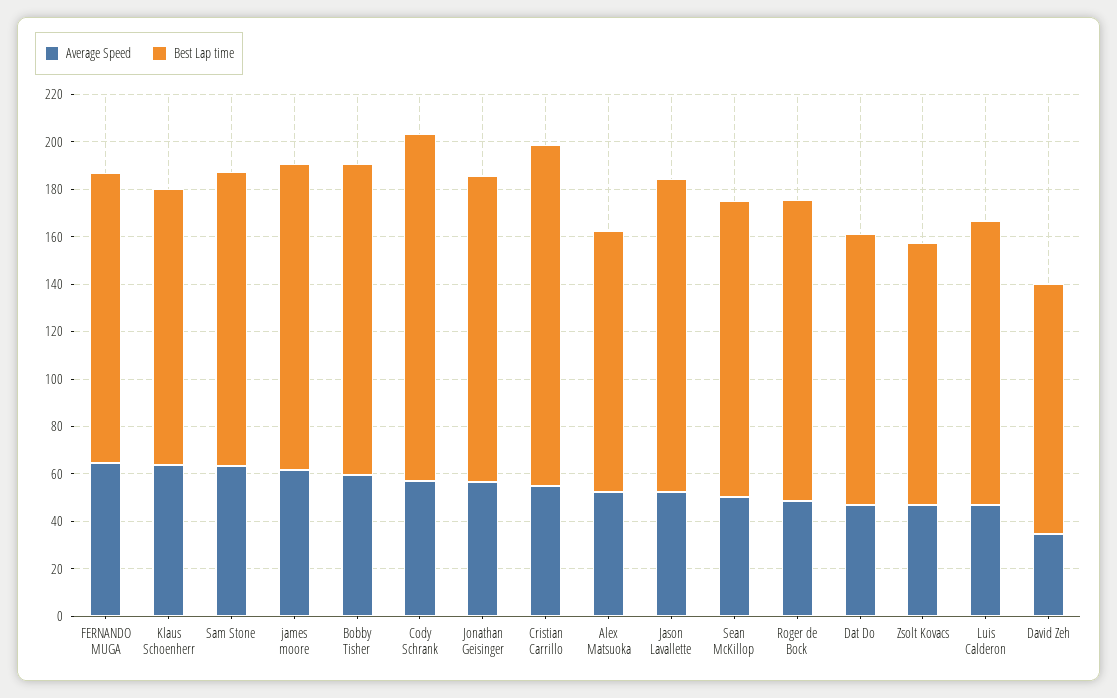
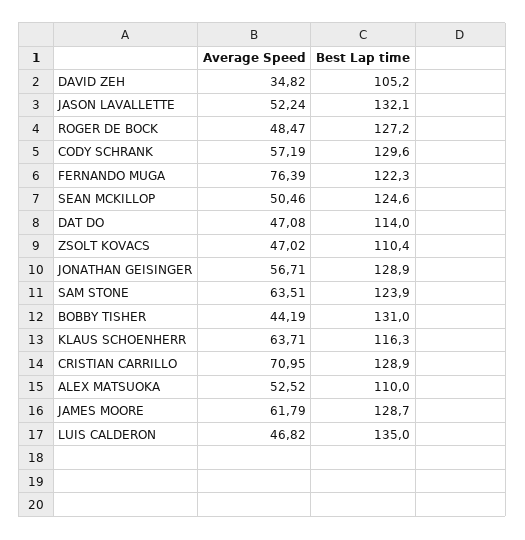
  {
    "Average Speed": {
-     "FERNANDO MUGA": 65,
+     "FERNANDO MUGA": 76.39,
      "Klaus Schoenherr": 63.71,
      "Sam Stone": 63.51,
      "james moore": 61.79,
-     "Bobby Tisher": 60,
+     "Bobby Tisher": 44.19,
      "Cody Schrank": 57.19,
      "Jonathan Geisinger": 56.71,
-     "Cristian Carrillo": 55,
+     "Cristian Carrillo": 70.95,
      "Alex Matsuoka": 52.52,
      "Jason Lavallette": 52.24,
      "Sean McKillop": 50.46,
      "Roger de Bock": 48.47,
      "Dat Do": 47.08,
      "Zsolt Kovacs": 47.02,
      "Luis Calderon": 46.82,
      "David Zeh": 34.82
    },
    "Best Lap time": {
      "FERNANDO MUGA": 122.3,
      "Klaus Schoenherr": 116.3,
      "Sam Stone": 123.9,
      "james moore": 128.7,
      "Bobby Tisher": 131,
-     "Cody Schrank": 145,
+     "Cody Schrank": 129.6,
      "Jonathan Geisinger": 128.9,
-     "Cristian Carrillo": 145,
+     "Cristian Carrillo": 128.9,
      "Alex Matsuoka": 110,
      "Jason Lavallette": 132.1,
      "Sean McKillop": 124.6,
      "Roger de Bock": 127.2,
      "Dat Do": 114,
      "Zsolt Kovacs": 110.4,
-     "Luis Calderon": 120,
+     "Luis Calderon": 135,
      "David Zeh": 105.2
    }
  }

